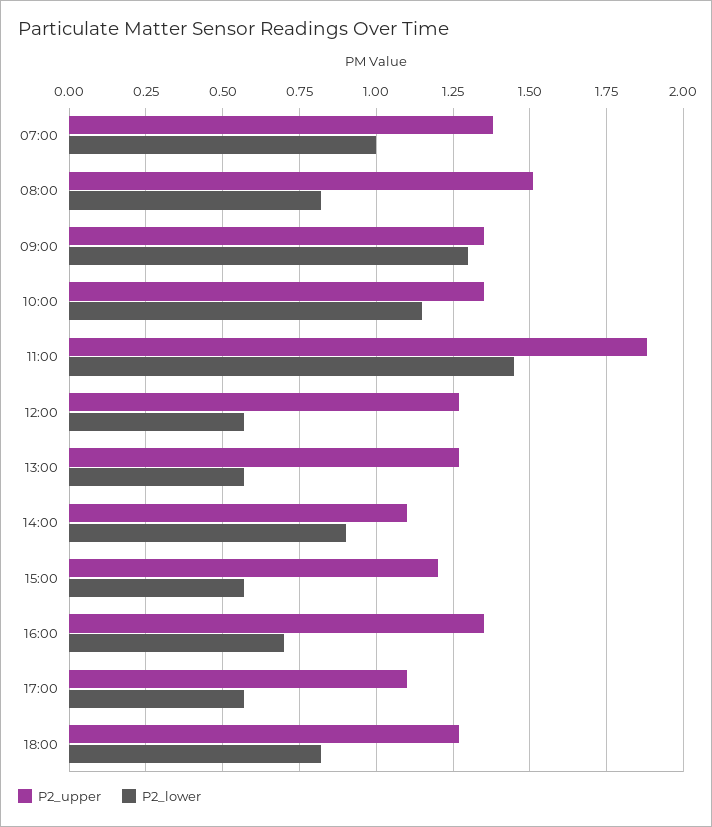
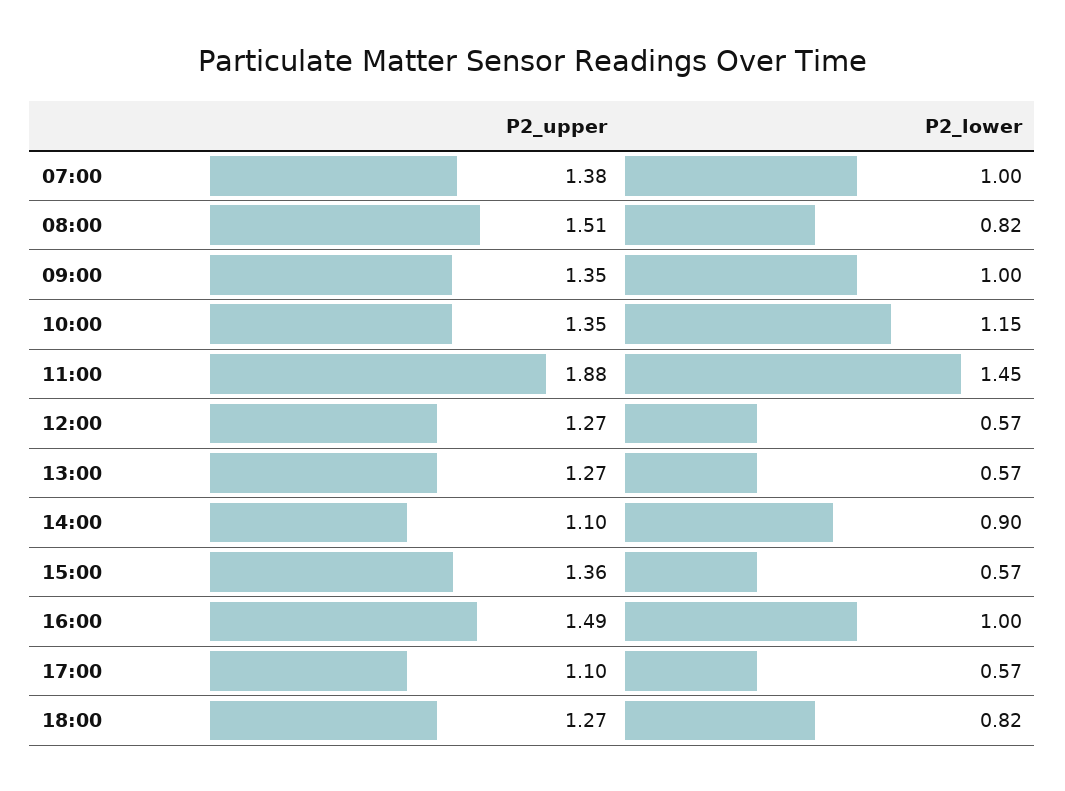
  {
    "P2_upper": {
      "07:00": 1.38,
      "08:00": 1.51,
      "09:00": 1.35,
      "10:00": 1.35,
      "11:00": 1.88,
      "12:00": 1.27,
      "13:00": 1.27,
      "14:00": 1.1,
-     "15:00": 1.2,
+     "15:00": 1.36,
-     "16:00": 1.35,
+     "16:00": 1.49,
      "17:00": 1.1,
      "18:00": 1.27
    },
    "P2_lower": {
      "07:00": 1,
      "08:00": 0.82,
-     "09:00": 1.3,
+     "09:00": 1,
      "10:00": 1.15,
      "11:00": 1.45,
      "12:00": 0.57,
      "13:00": 0.57,
      "14:00": 0.9,
      "15:00": 0.57,
-     "16:00": 0.7,
+     "16:00": 1,
      "17:00": 0.57,
      "18:00": 0.82
    }
  }

